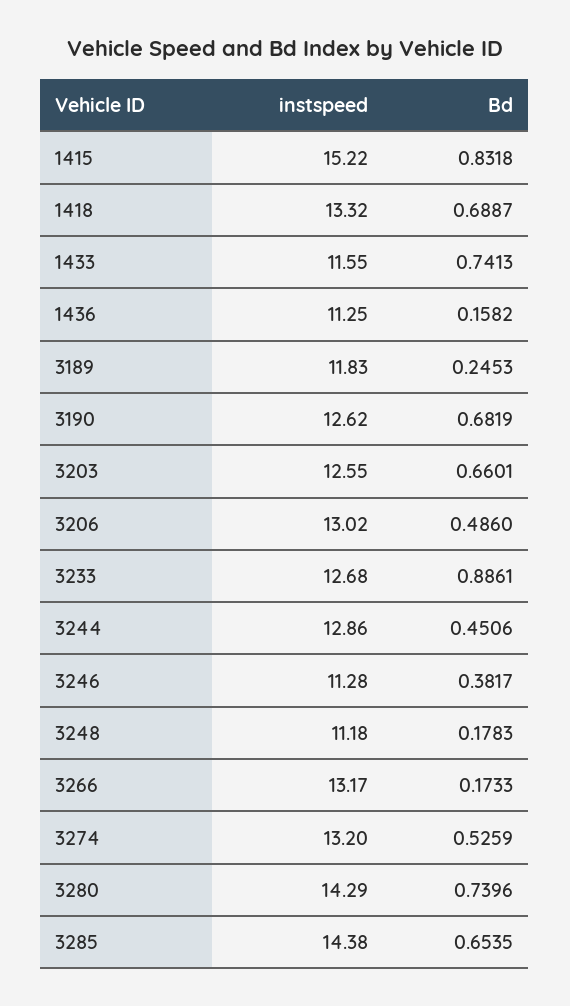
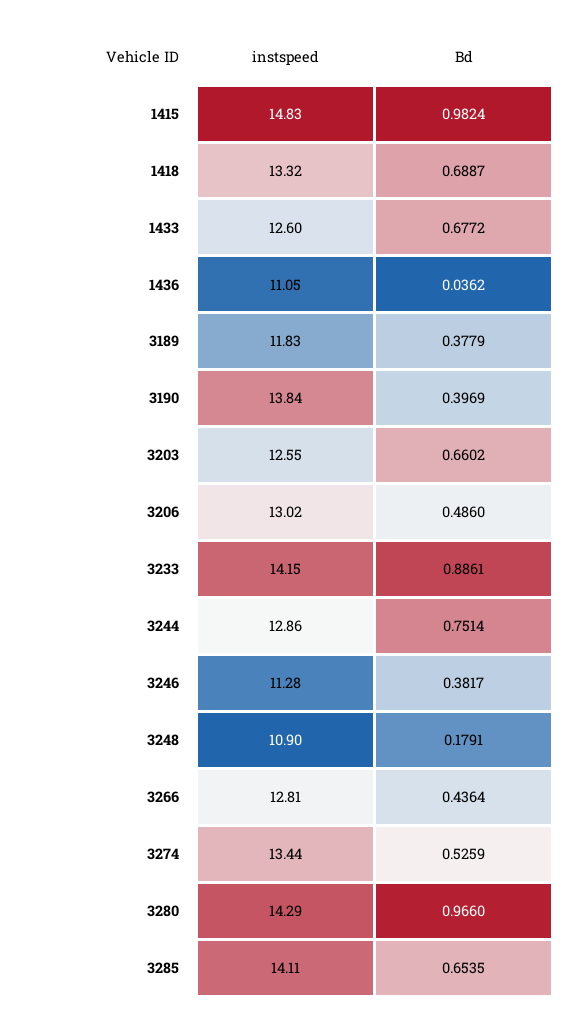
  {
    "instspeed": {
-     "1415": 15.22,
+     "1415": 14.83,
      "1418": 13.32,
-     "1433": 11.55,
+     "1433": 12.6,
-     "1436": 11.25,
+     "1436": 11.05,
      "3189": 11.83,
-     "3190": 12.62,
+     "3190": 13.84,
      "3203": 12.55,
      "3206": 13.02,
-     "3233": 12.68,
+     "3233": 14.15,
      "3244": 12.86,
      "3246": 11.28,
-     "3248": 11.18,
+     "3248": 10.9,
-     "3266": 13.17,
+     "3266": 12.81,
-     "3274": 13.2,
+     "3274": 13.44,
      "3280": 14.29,
-     "3285": 14.38
+     "3285": 14.11
    },
    "Bd": {
-     "1415": 0.8318,
+     "1415": 0.9824,
      "1418": 0.6887,
-     "1433": 0.7413,
+     "1433": 0.6772,
-     "1436": 0.1582,
+     "1436": 0.0362,
-     "3189": 0.2453,
+     "3189": 0.3779,
-     "3190": 0.6819,
+     "3190": 0.3969,
-     "3203": 0.6601,
+     "3203": 0.6602,
      "3206": 0.486,
      "3233": 0.8861,
-     "3244": 0.4506,
+     "3244": 0.7514,
      "3246": 0.3817,
-     "3248": 0.1783,
+     "3248": 0.1791,
-     "3266": 0.1733,
+     "3266": 0.4364,
      "3274": 0.5259,
-     "3280": 0.7396,
+     "3280": 0.966,
      "3285": 0.6535
    }
  }

